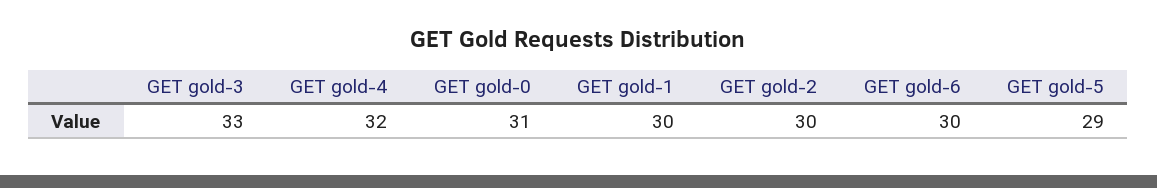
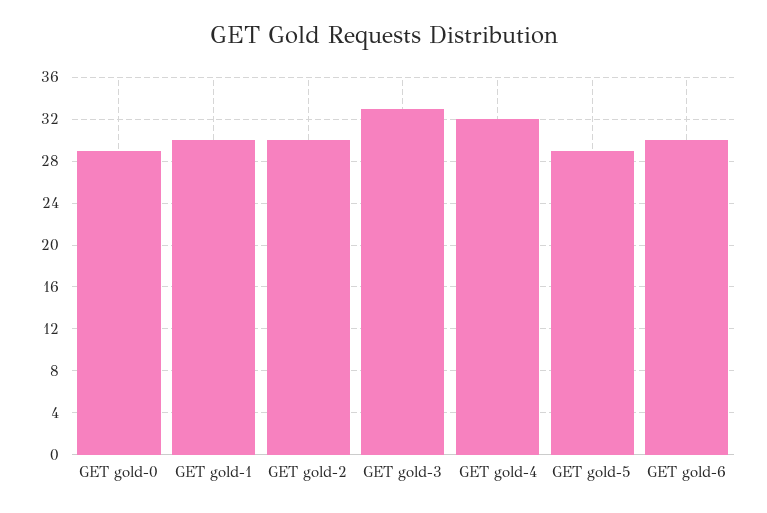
  {
    "GET gold-3": 33,
    "GET gold-4": 32,
-   "GET gold-0": 31,
+   "GET gold-0": 29,
    "GET gold-1": 30,
    "GET gold-2": 30,
    "GET gold-6": 30,
    "GET gold-5": 29
  }

